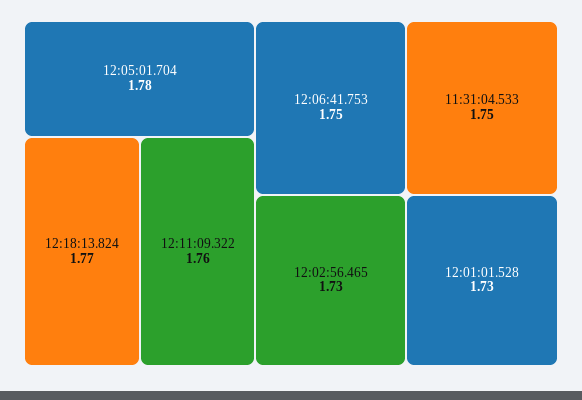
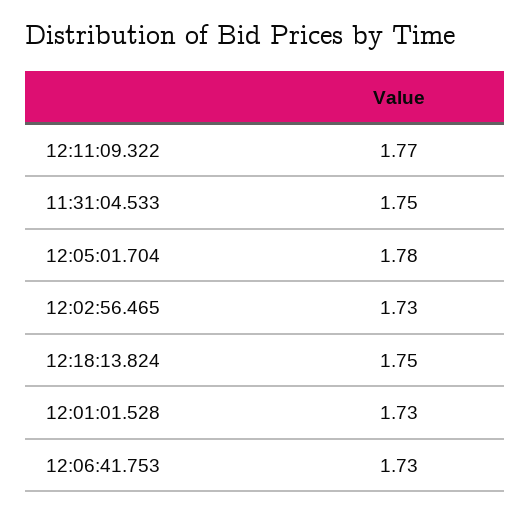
  {
    "12:05:01.704": 1.78,
-   "12:18:13.824": 1.77,
+   "12:18:13.824": 1.75,
-   "12:11:09.322": 1.76,
+   "12:11:09.322": 1.77,
-   "12:06:41.753": 1.75,
+   "12:06:41.753": 1.73,
    "11:31:04.533": 1.75,
    "12:02:56.465": 1.73,
    "12:01:01.528": 1.73
  }

